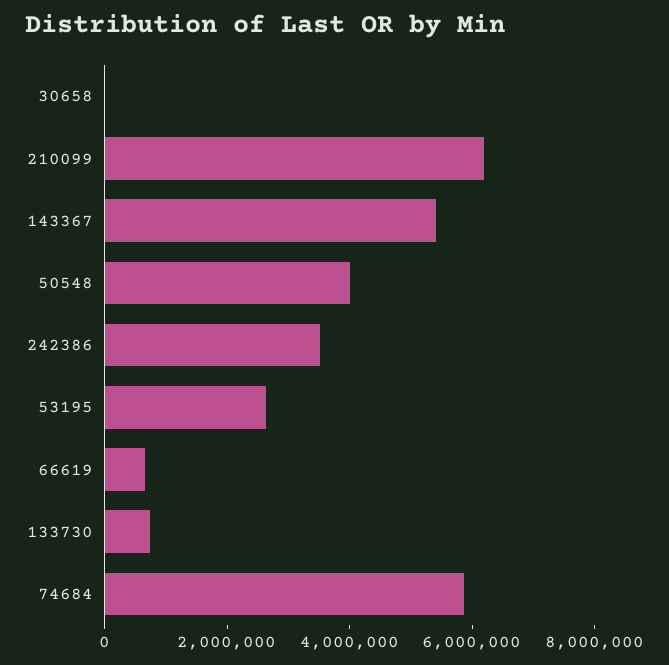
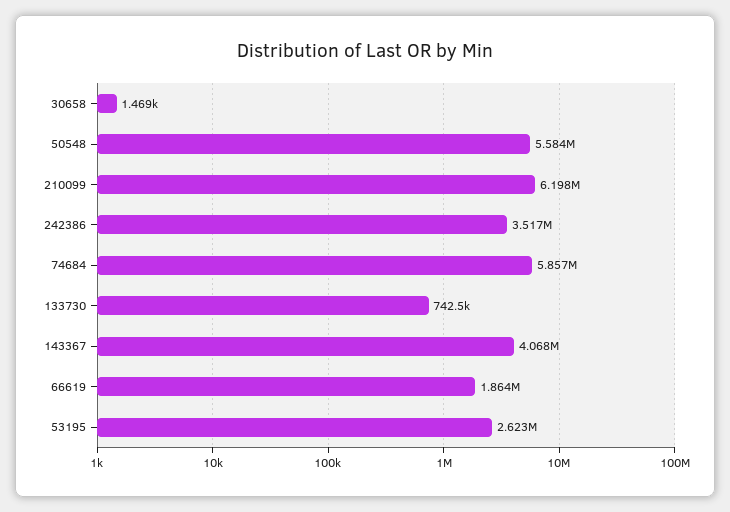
  {
    "30658": 1469,
    "210099": 6198000,
-   "143367": 5500000,
+   "143367": 4068000,
-   "50548": 4000000,
+   "50548": 5584000,
    "242386": 3517000,
    "53195": 2623000,
-   "66619": 500000,
+   "66619": 1864000,
    "133730": 742500,
    "74684": 5857000
  }

